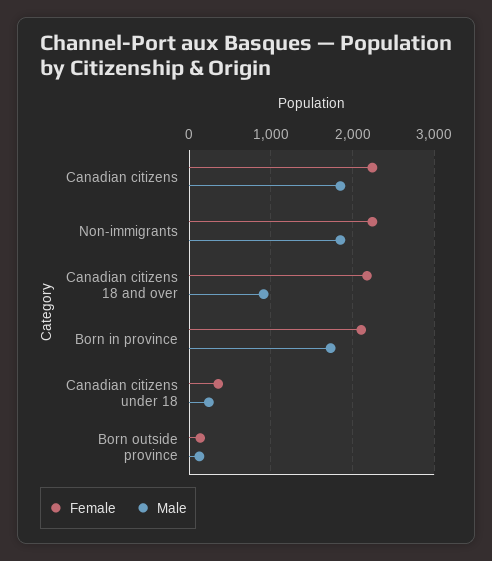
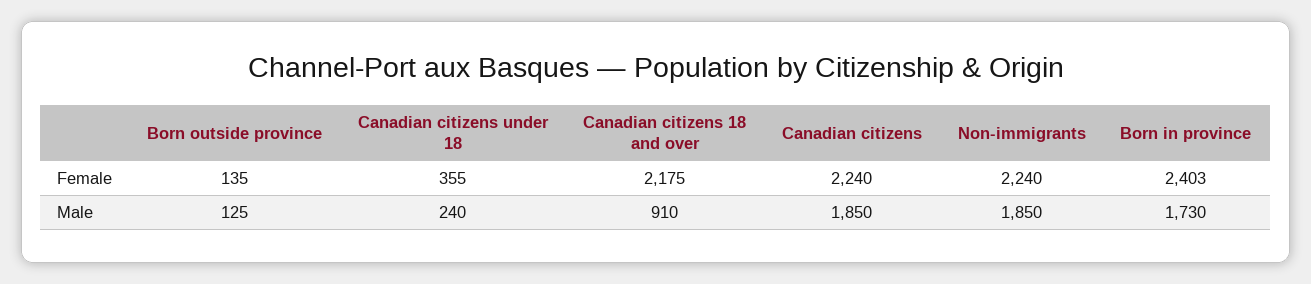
  {
    "Female": {
      "Canadian citizens": 2240,
      "Non-immigrants": 2240,
      "Canadian citizens 18 and over": 2175,
-     "Born in province": 2100,
+     "Born in province": 2403,
      "Canadian citizens under 18": 355,
      "Born outside province": 135
    },
    "Male": {
      "Canadian citizens": 1850,
      "Non-immigrants": 1850,
      "Canadian citizens 18 and over": 910,
      "Born in province": 1730,
      "Canadian citizens under 18": 240,
      "Born outside province": 125
    }
  }

